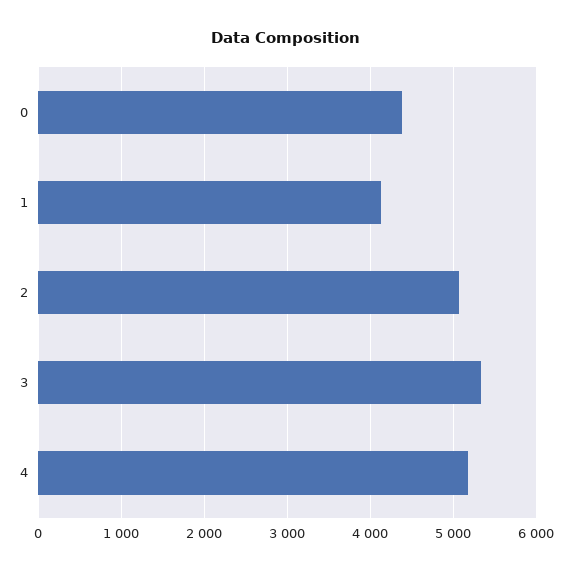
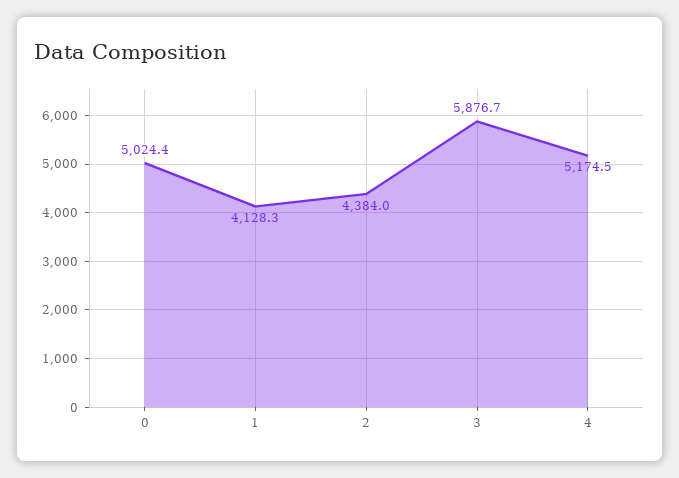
  {
-   "0": 4400,
+   "0": 5024.4,
    "1": 4128.3,
-   "2": 5100,
+   "2": 4384,
-   "3": 5300,
+   "3": 5876.7,
    "4": 5174.5
  }

